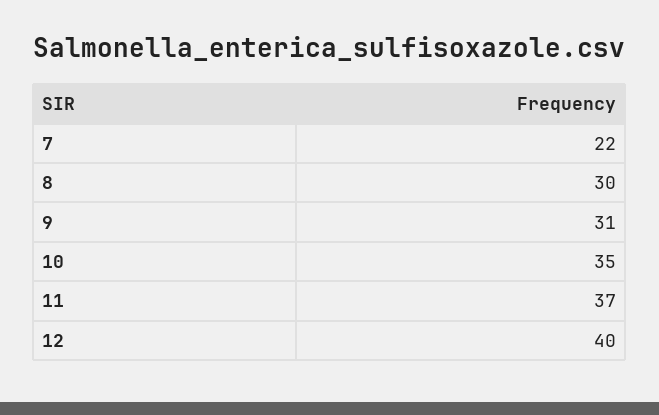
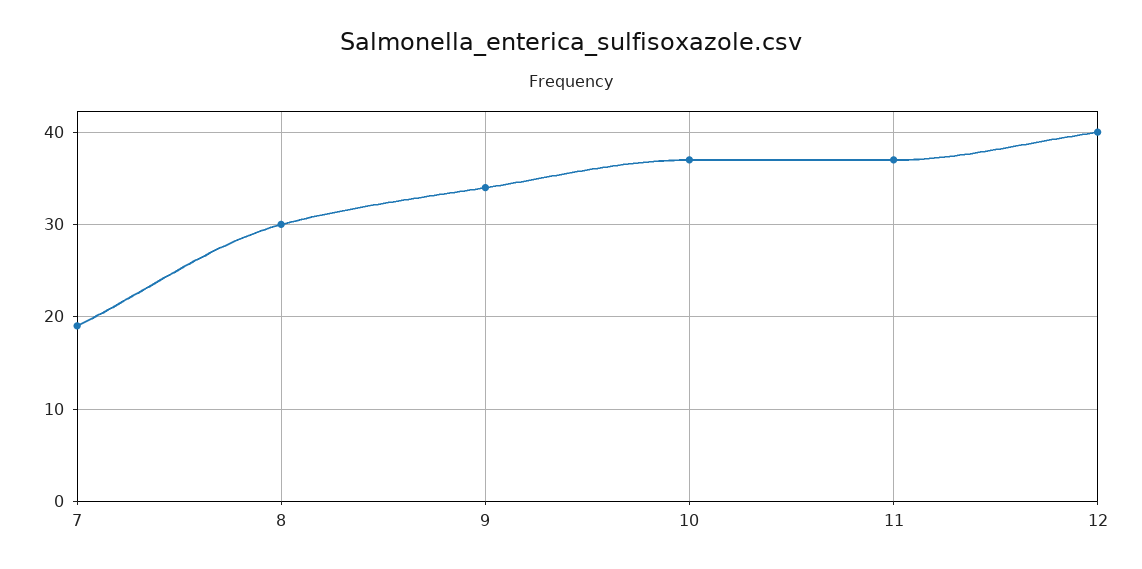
  {
-   "7": 22,
+   "7": 19,
    "8": 30,
-   "9": 31,
+   "9": 34,
-   "10": 35,
+   "10": 37,
    "11": 37,
    "12": 40
  }

